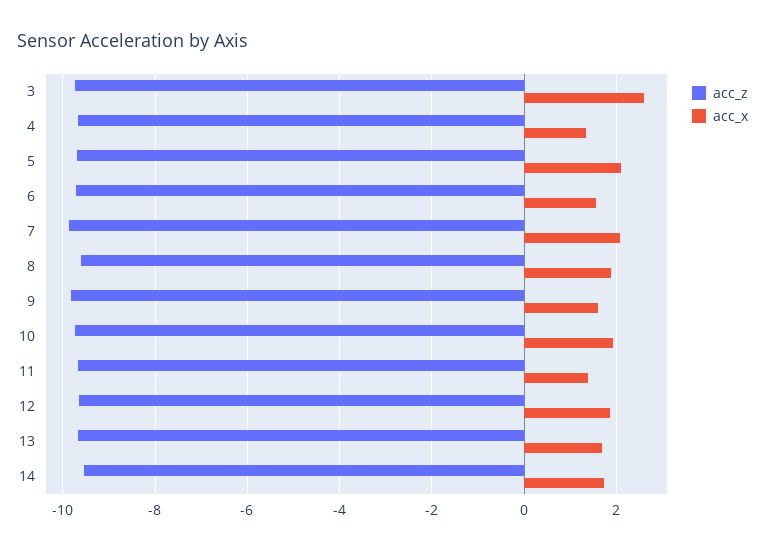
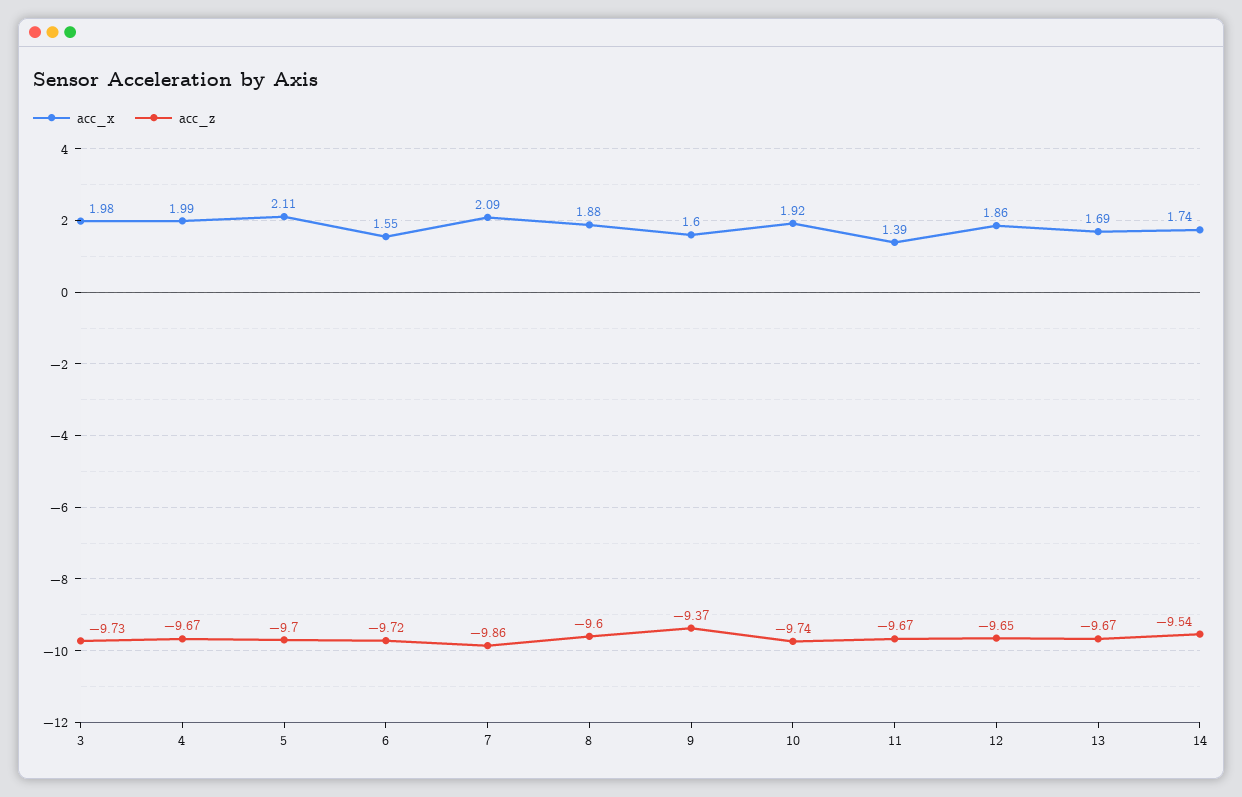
  {
    "acc_z": {
      "3": -9.73,
      "4": -9.67,
      "5": -9.7,
      "6": -9.72,
      "7": -9.86,
      "8": -9.6,
-     "9": -9.8,
+     "9": -9.37,
      "10": -9.74,
      "11": -9.67,
      "12": -9.65,
      "13": -9.67,
      "14": -9.54
    },
    "acc_x": {
-     "3": 2.6,
+     "3": 1.98,
-     "4": 1.4,
+     "4": 1.99,
      "5": 2.11,
      "6": 1.55,
      "7": 2.09,
      "8": 1.88,
      "9": 1.6,
      "10": 1.92,
      "11": 1.39,
      "12": 1.86,
      "13": 1.69,
      "14": 1.74
    }
  }

